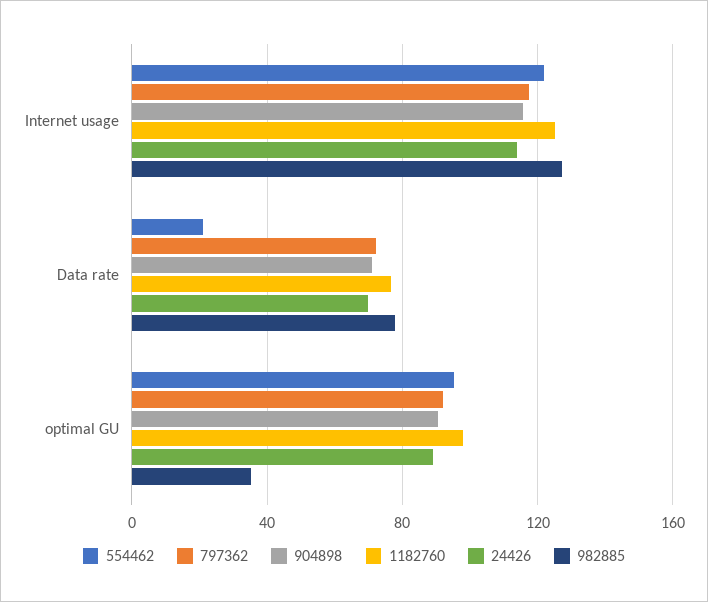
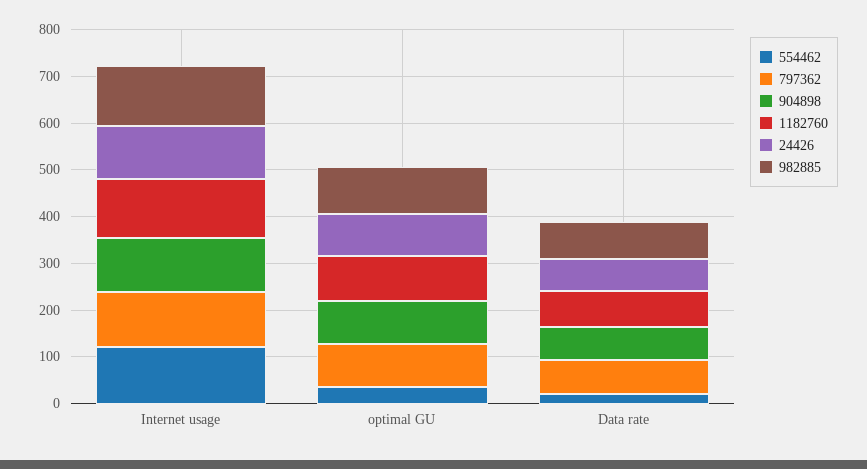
  {
    "554462": {
      "Internet usage": 120,
      "Data rate": 20,
-     "optimal GU": 95
+     "optimal GU": 40
    },
    "797362": {
      "Internet usage": 120,
      "Data rate": 70,
      "optimal GU": 90
    },
    "904898": {
      "Internet usage": 115,
      "Data rate": 70,
      "optimal GU": 90
    },
    "1182760": {
      "Internet usage": 125,
      "Data rate": 75,
      "optimal GU": 100
    },
    "24426": {
      "Internet usage": 115,
      "Data rate": 70,
      "optimal GU": 90
    },
    "982885": {
      "Internet usage": 125,
      "Data rate": 80,
-     "optimal GU": 35
+     "optimal GU": 100
    }
  }

